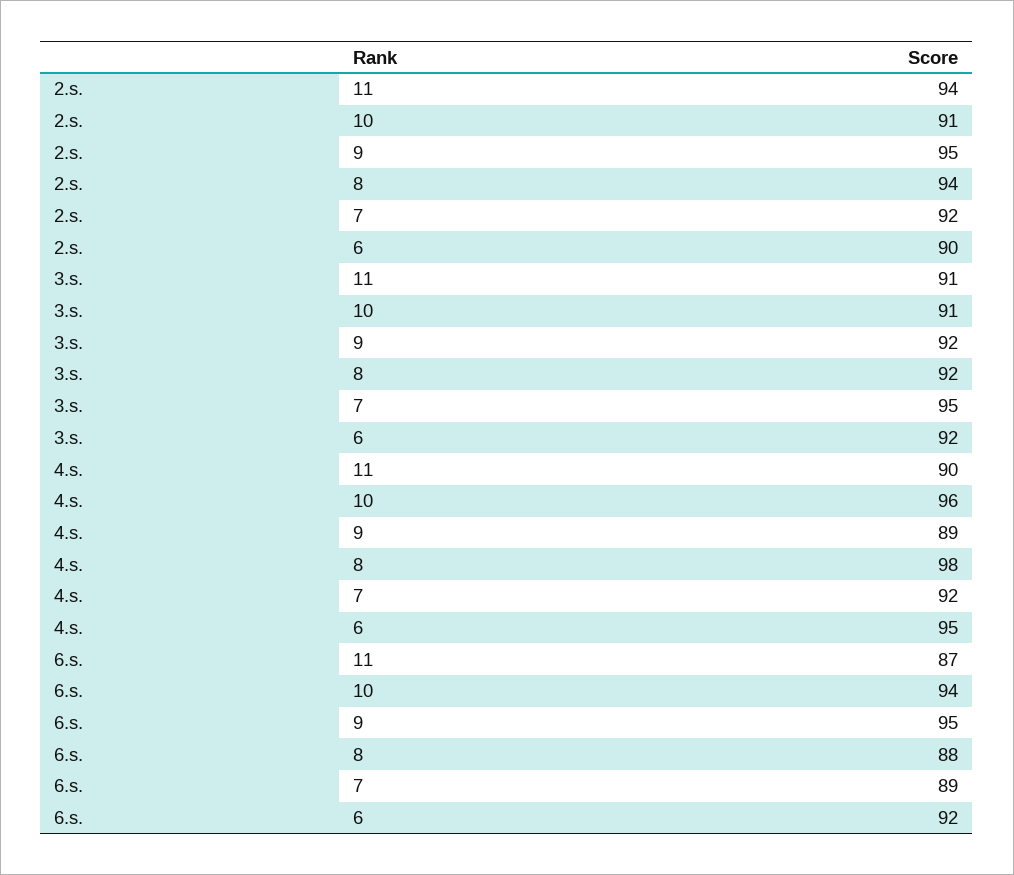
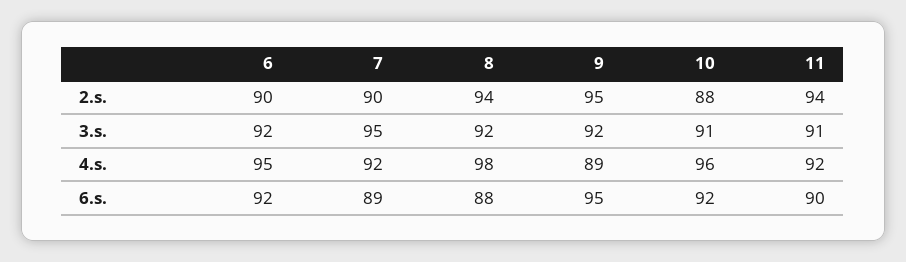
  {
    "2.s.": {
      "11": 94,
-     "10": 91,
+     "10": 88,
      "9": 95,
      "8": 94,
-     "7": 92,
+     "7": 90,
      "6": 90
    },
    "3.s.": {
      "11": 91,
      "10": 91,
      "9": 92,
      "8": 92,
      "7": 95,
      "6": 92
    },
    "4.s.": {
-     "11": 90,
+     "11": 92,
      "10": 96,
      "9": 89,
      "8": 98,
      "7": 92,
      "6": 95
    },
    "6.s.": {
-     "11": 87,
+     "11": 90,
-     "10": 94,
+     "10": 92,
      "9": 95,
      "8": 88,
      "7": 89,
      "6": 92
    }
  }

